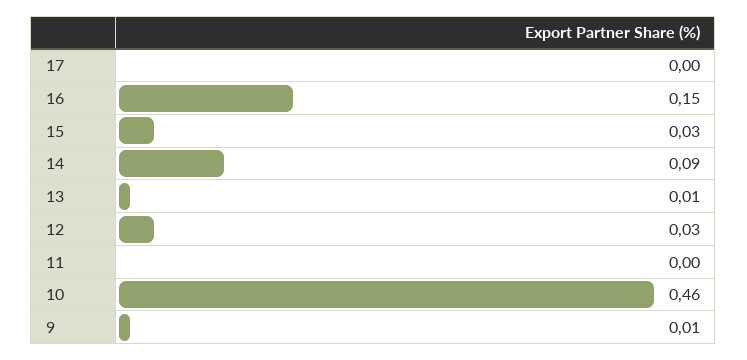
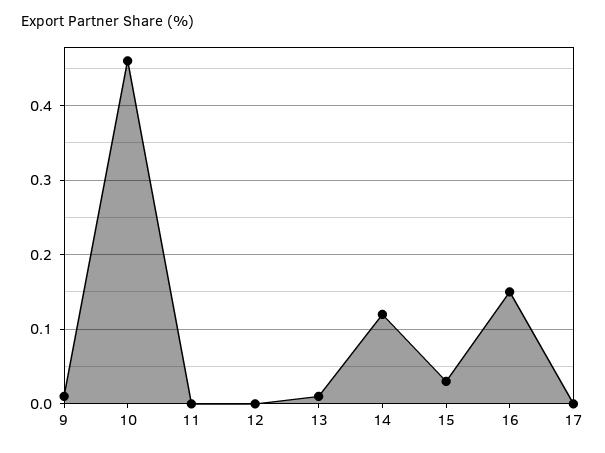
  {
    "17": 0,
    "16": 0.15,
    "15": 0.03,
-   "14": 0.09,
+   "14": 0.12,
    "13": 0.01,
-   "12": 0.03,
+   "12": 0,
    "11": 0,
    "10": 0.46,
    "9": 0.01
  }

